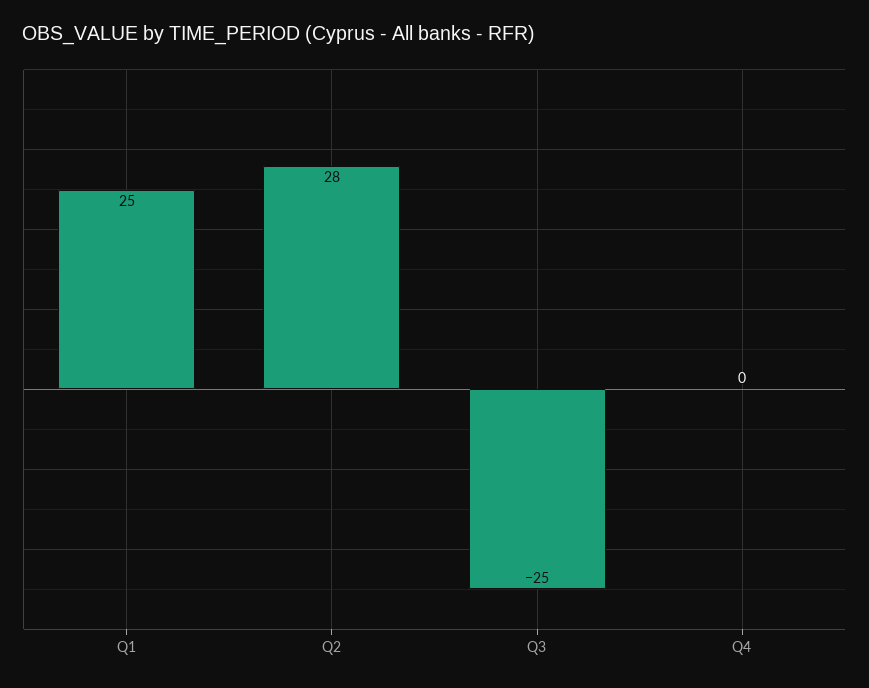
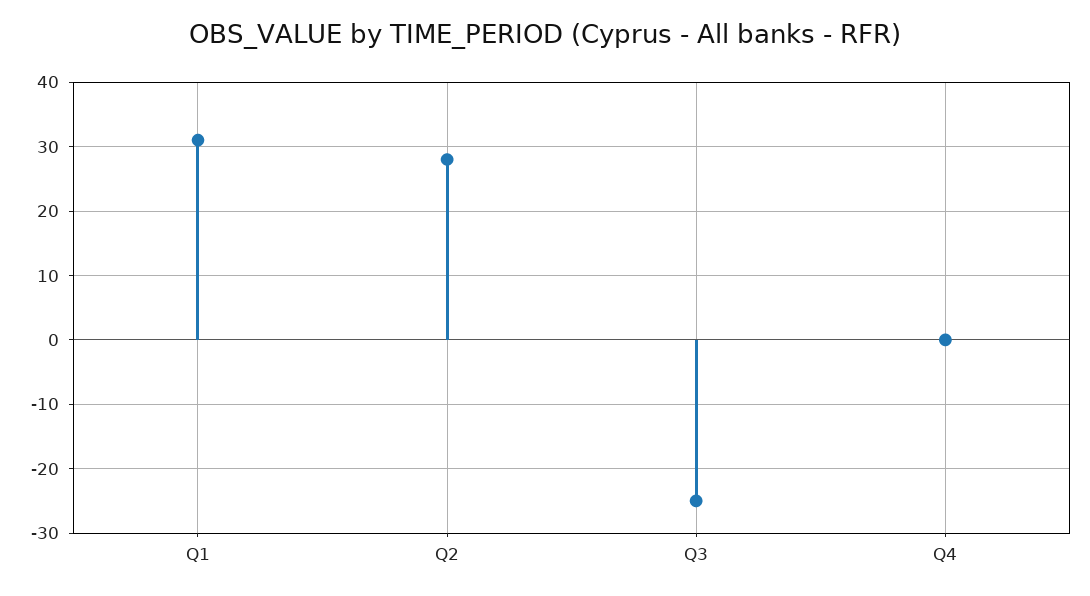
  {
-   "Q1": 25,
+   "Q1": 31,
    "Q2": 28,
    "Q3": -25,
    "Q4": 0
  }

